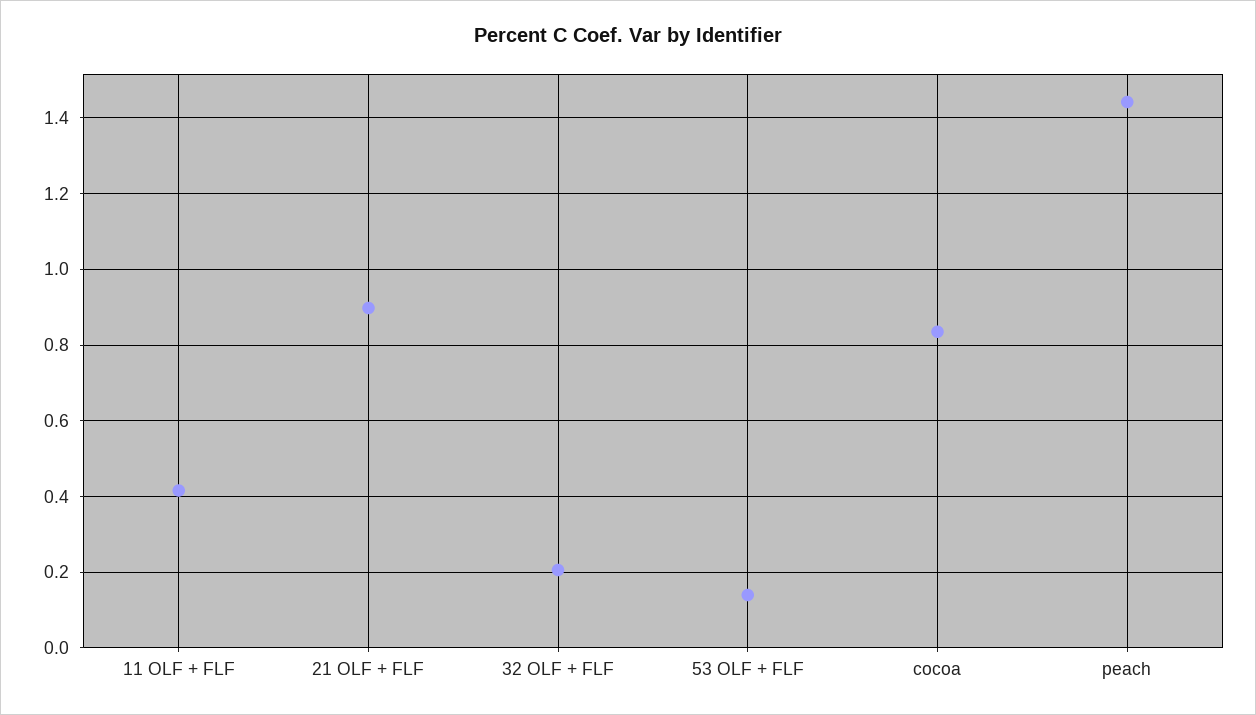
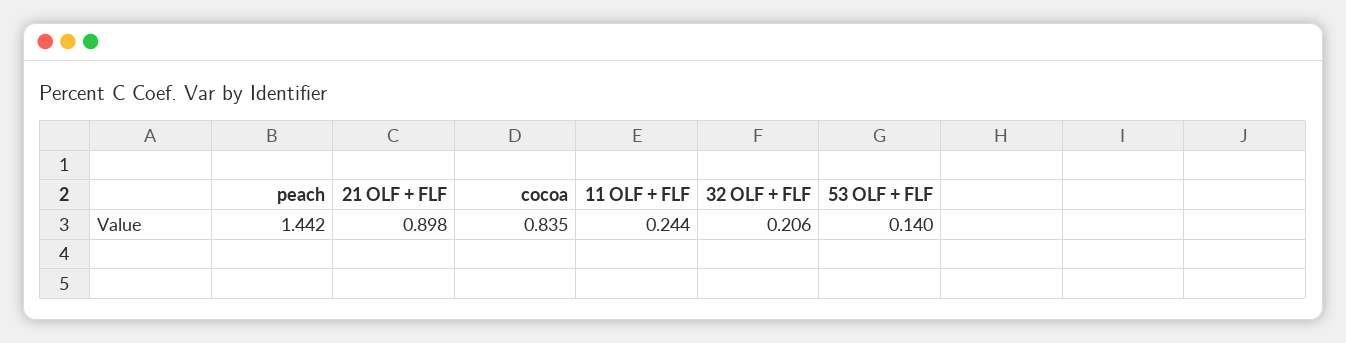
  {
-   "11 OLF + FLF": 0.42,
+   "11 OLF + FLF": 0.244,
    "21 OLF + FLF": 0.898,
    "32 OLF + FLF": 0.206,
    "53 OLF + FLF": 0.14,
    "cocoa": 0.835,
    "peach": 1.442
  }

